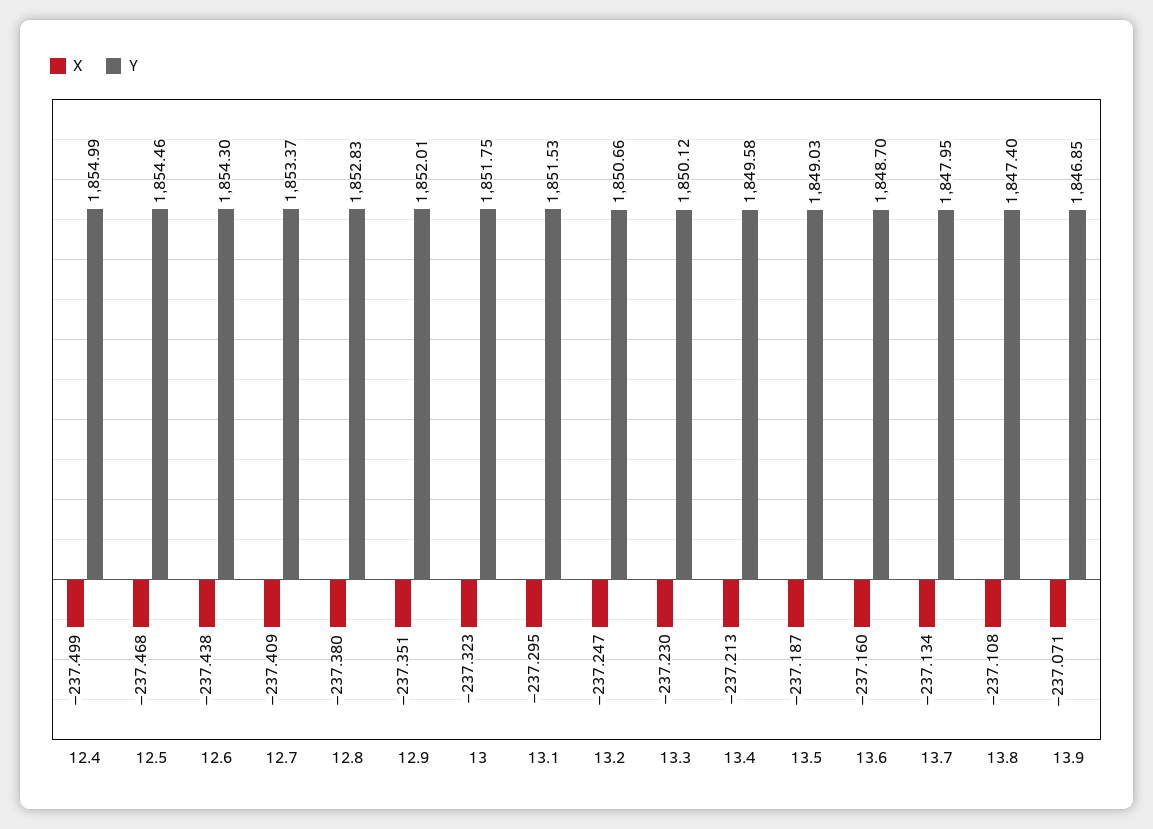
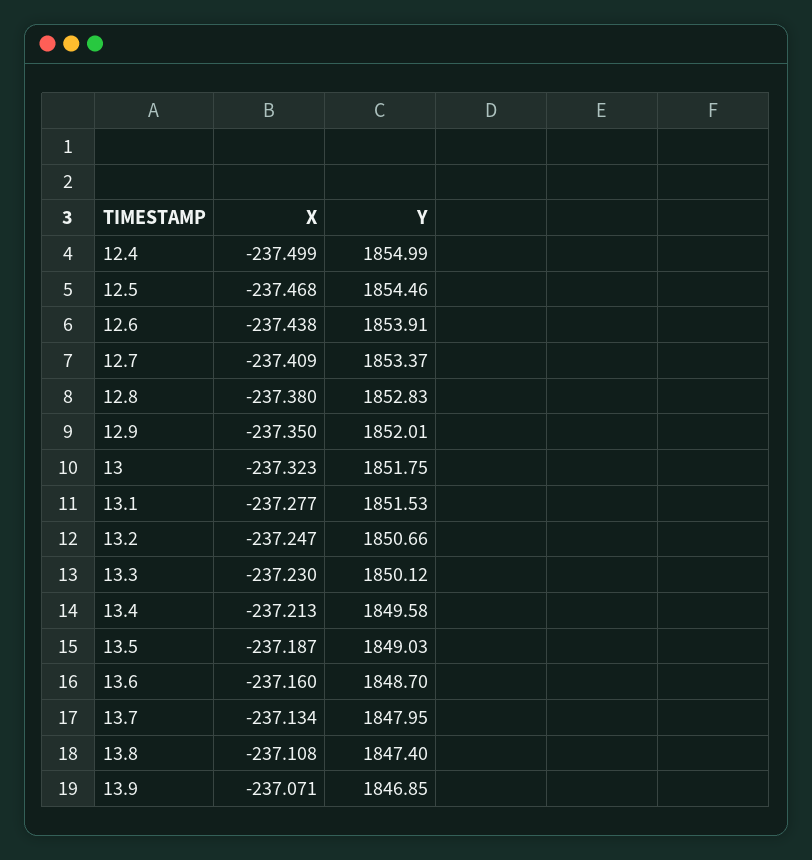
  {
    "X": {
      "12.4": -237.499,
      "12.5": -237.468,
      "12.6": -237.438,
      "12.7": -237.409,
      "12.8": -237.38,
-     "12.9": -237.351,
+     "12.9": -237.35,
      "13": -237.323,
-     "13.1": -237.295,
+     "13.1": -237.277,
      "13.2": -237.247,
      "13.3": -237.23,
      "13.4": -237.213,
      "13.5": -237.187,
      "13.6": -237.16,
      "13.7": -237.134,
      "13.8": -237.108,
      "13.9": -237.071
    },
    "Y": {
      "12.4": 1854.99,
      "12.5": 1854.46,
-     "12.6": 1854.3,
+     "12.6": 1853.91,
      "12.7": 1853.37,
      "12.8": 1852.83,
      "12.9": 1852.01,
      "13": 1851.75,
      "13.1": 1851.53,
      "13.2": 1850.66,
      "13.3": 1850.12,
      "13.4": 1849.58,
      "13.5": 1849.03,
      "13.6": 1848.7,
      "13.7": 1847.95,
      "13.8": 1847.4,
      "13.9": 1846.85
    }
  }

